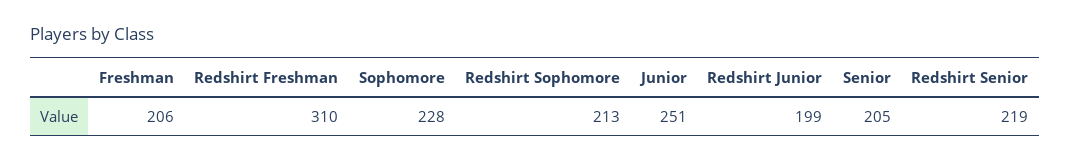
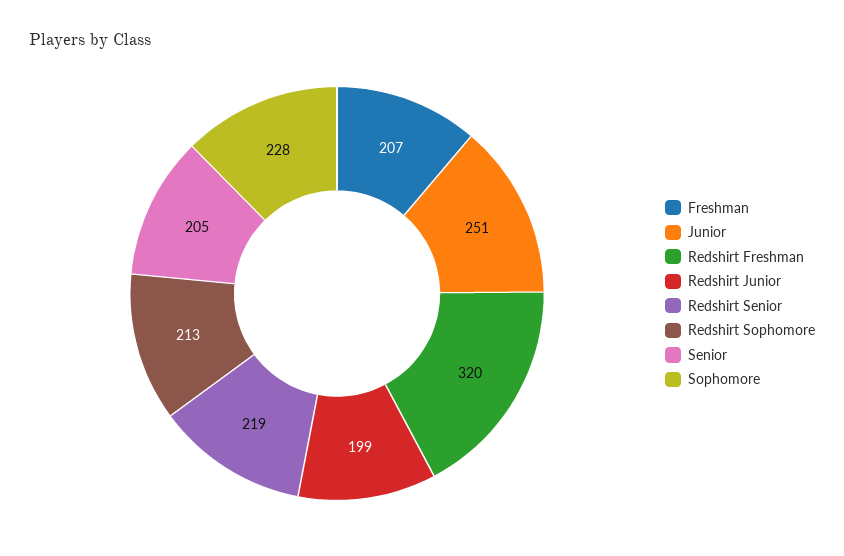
  {
-   "Freshman": 206,
+   "Freshman": 207,
-   "Redshirt Freshman": 310,
+   "Redshirt Freshman": 320,
    "Sophomore": 228,
    "Redshirt Sophomore": 213,
    "Junior": 251,
    "Redshirt Junior": 199,
    "Senior": 205,
    "Redshirt Senior": 219
  }

